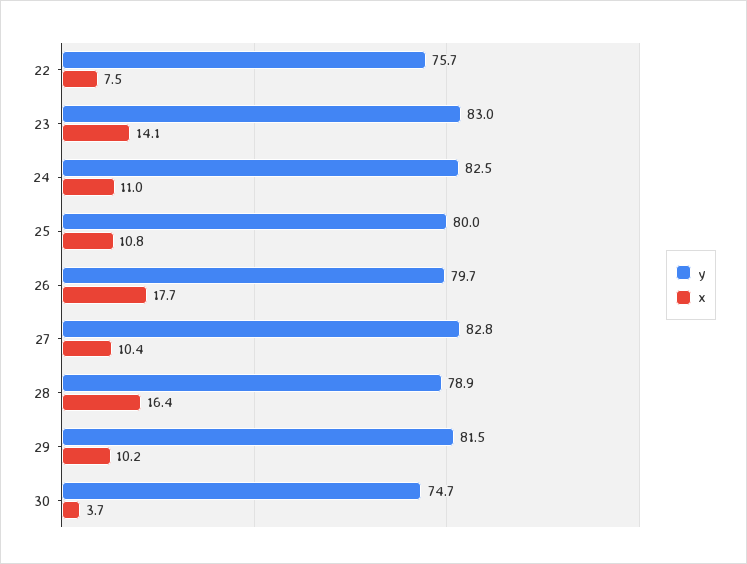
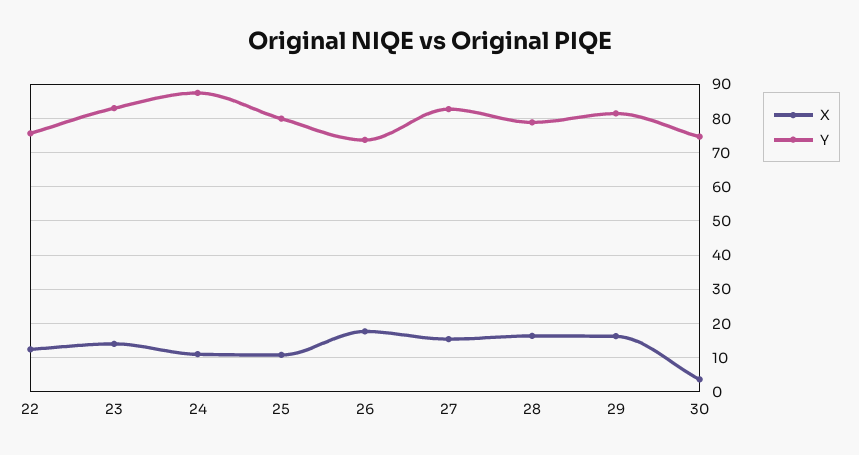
  {
    "y": {
      "22": 75.7,
      "23": 83,
-     "24": 82.5,
+     "24": 88,
      "25": 80,
-     "26": 79.7,
+     "26": 74,
      "27": 82.8,
      "28": 78.9,
      "29": 81.5,
      "30": 74.7
    },
    "x": {
-     "22": 7.5,
+     "22": 12,
      "23": 14.1,
      "24": 11,
      "25": 10.8,
      "26": 17.7,
-     "27": 10.4,
+     "27": 16,
      "28": 16.4,
-     "29": 10.2,
+     "29": 16,
      "30": 3.7
    }
  }

